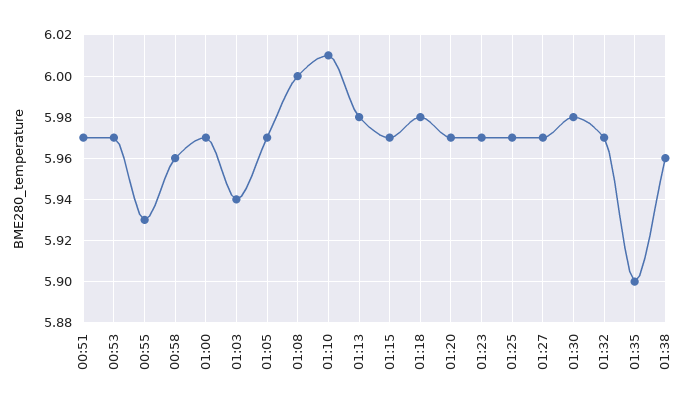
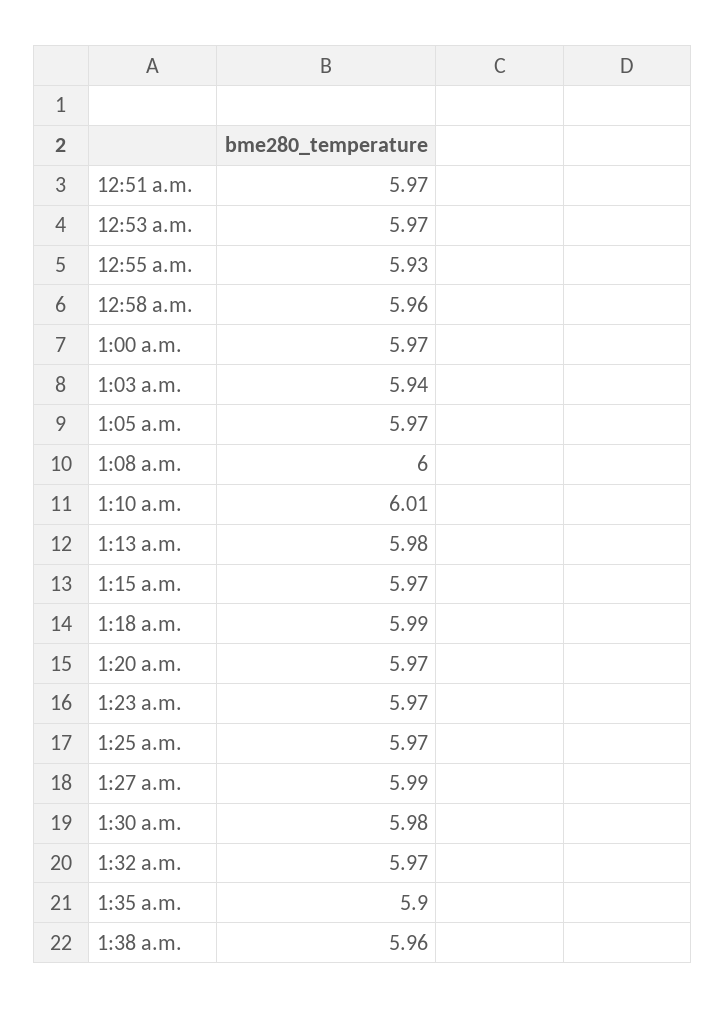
  {
    "00:51": 5.97,
    "00:53": 5.97,
    "00:55": 5.93,
    "00:58": 5.96,
    "01:00": 5.97,
    "01:03": 5.94,
    "01:05": 5.97,
    "01:08": 6,
    "01:10": 6.01,
    "01:13": 5.98,
    "01:15": 5.97,
-   "01:18": 5.98,
+   "01:18": 5.99,
    "01:20": 5.97,
    "01:23": 5.97,
    "01:25": 5.97,
-   "01:27": 5.97,
+   "01:27": 5.99,
    "01:30": 5.98,
    "01:32": 5.97,
    "01:35": 5.9,
    "01:38": 5.96
  }

